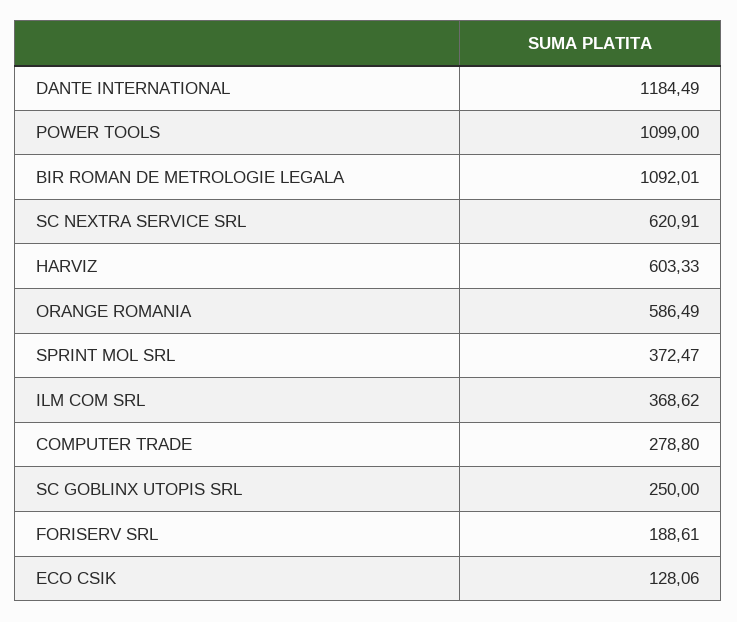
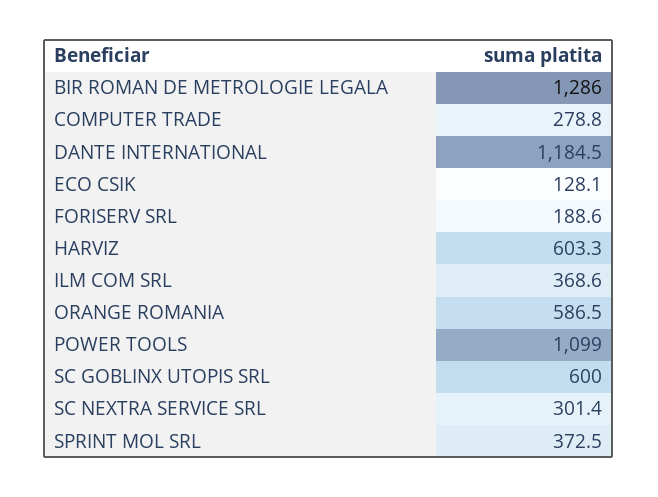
  {
    "DANTE INTERNATIONAL": 1184.49,
    "POWER TOOLS": 1099,
-   "BIR ROMAN DE METROLOGIE LEGALA": 1092.01,
+   "BIR ROMAN DE METROLOGIE LEGALA": 1286,
-   "SC NEXTRA SERVICE SRL": 620.91,
+   "SC NEXTRA SERVICE SRL": 301.4,
    "HARVIZ": 603.33,
    "ORANGE ROMANIA": 586.49,
    "SPRINT MOL SRL": 372.47,
    "ILM COM SRL": 368.62,
    "COMPUTER TRADE": 278.8,
-   "SC GOBLINX UTOPIS SRL": 250,
+   "SC GOBLINX UTOPIS SRL": 600,
    "FORISERV SRL": 188.61,
    "ECO CSIK": 128.06
  }

